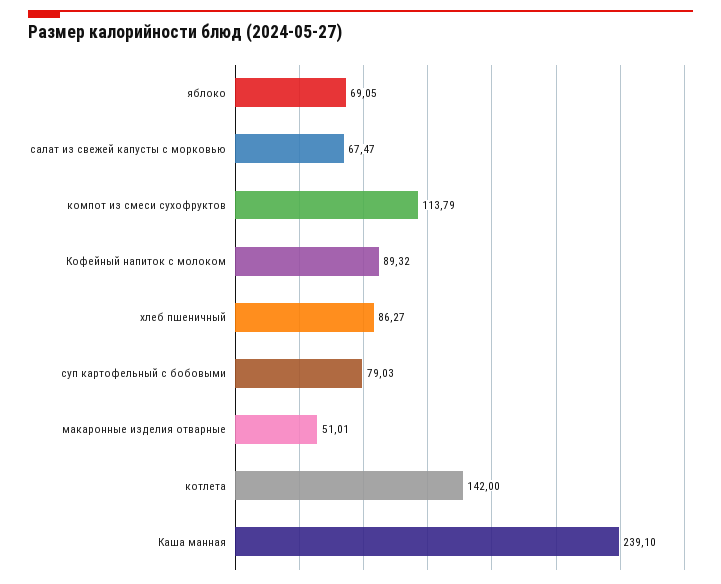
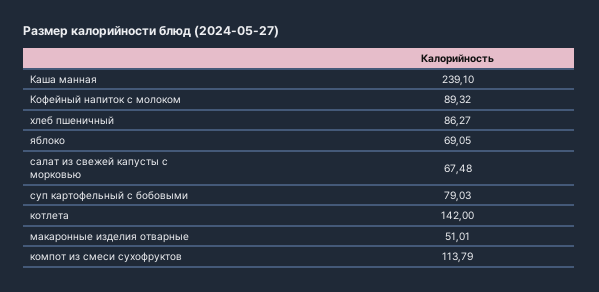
  {
    "яблоко": 69.05,
-   "салат из свежей капусты с морковью": 67.47,
+   "салат из свежей капусты с морковью": 67.48,
    "компот из смеси сухофруктов": 113.79,
    "Кофейный напиток с молоком": 89.32,
    "хлеб пшеничный": 86.27,
    "суп картофельный с бобовыми": 79.03,
    "макаронные изделия отварные": 51.01,
    "котлета": 142,
    "Каша манная": 239.1
  }

